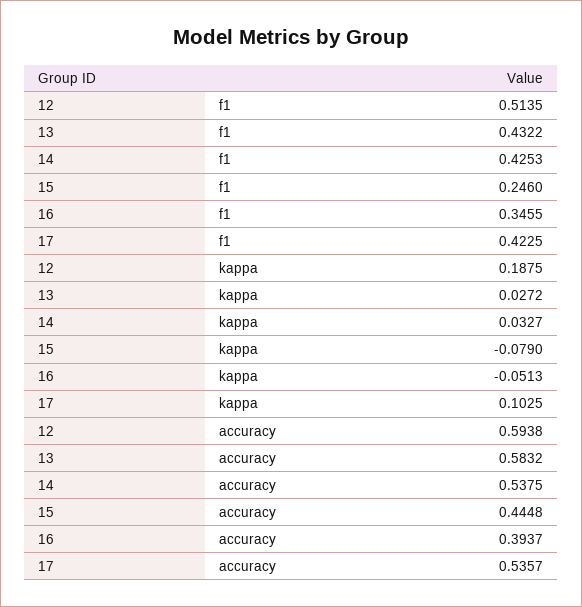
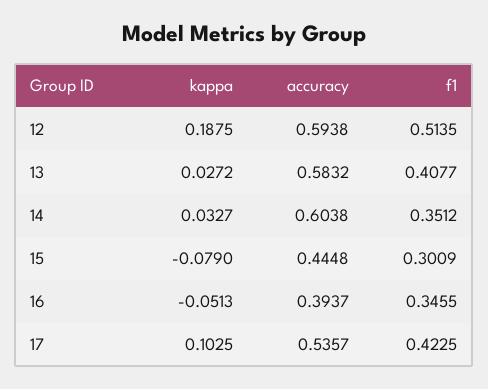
  {
    "12": {
      "f1": 0.5135,
      "kappa": 0.1875,
      "accuracy": 0.5938
    },
    "13": {
-     "f1": 0.4322,
+     "f1": 0.4077,
      "kappa": 0.0272,
      "accuracy": 0.5832
    },
    "14": {
-     "f1": 0.4253,
+     "f1": 0.3512,
      "kappa": 0.0327,
-     "accuracy": 0.5375
+     "accuracy": 0.6038
    },
    "15": {
-     "f1": 0.246,
+     "f1": 0.3009,
      "kappa": -0.079,
      "accuracy": 0.4448
    },
    "16": {
      "f1": 0.3455,
      "kappa": -0.0513,
      "accuracy": 0.3937
    },
    "17": {
      "f1": 0.4225,
      "kappa": 0.1025,
      "accuracy": 0.5357
    }
  }

